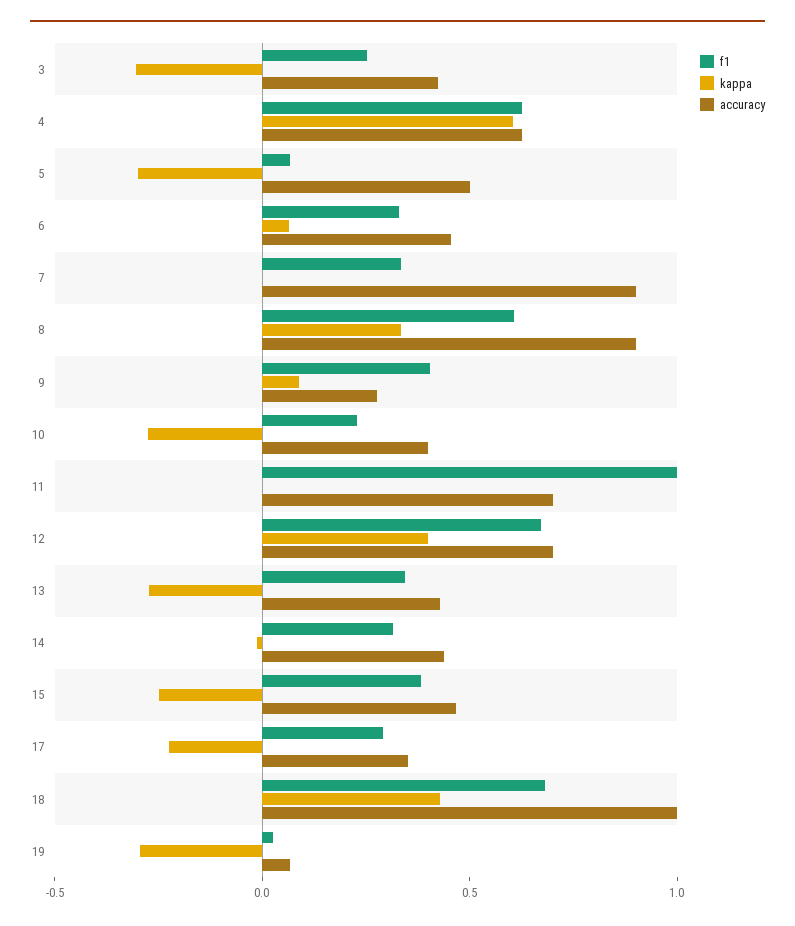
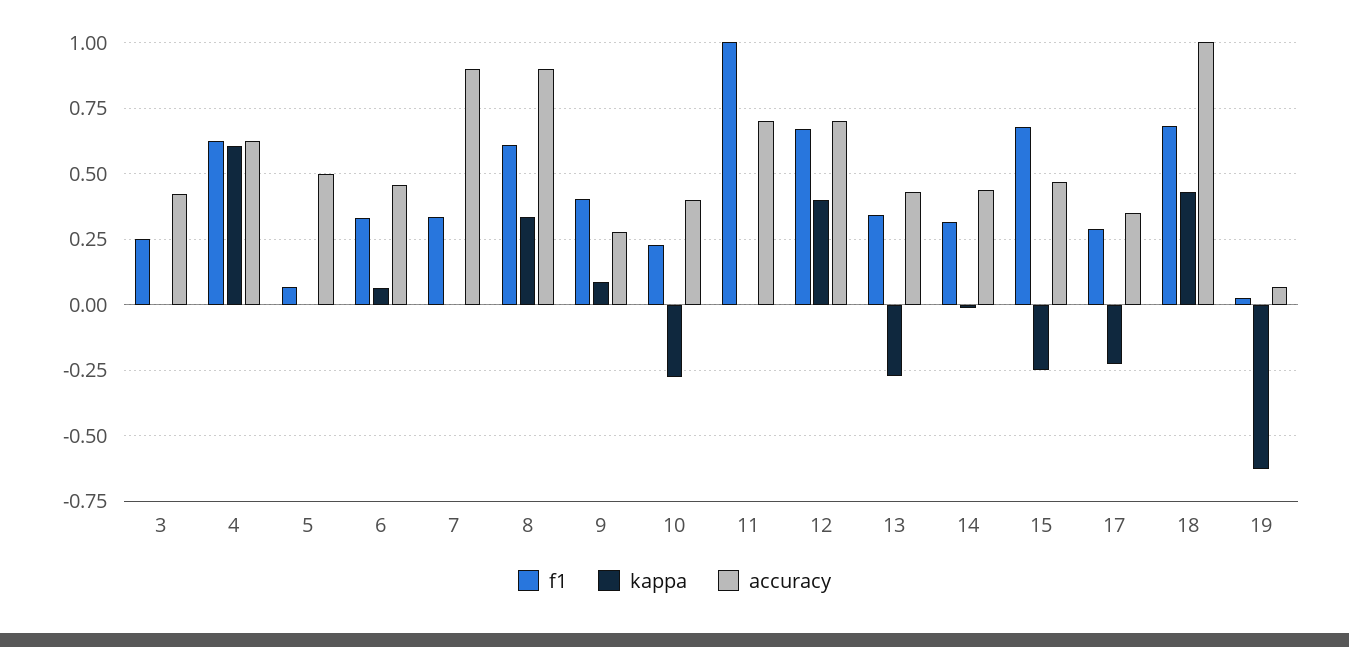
  {
    "f1": {
      "3": 0.25,
      "4": 0.625,
      "5": 0.075,
      "6": 0.325,
      "7": 0.325,
      "8": 0.6,
      "9": 0.4,
      "10": 0.225,
      "11": 1,
      "12": 0.675,
      "13": 0.35,
      "14": 0.325,
-     "15": 0.4,
+     "15": 0.675,
      "17": 0.3,
      "18": 0.675,
      "19": 0.025
    },
    "kappa": {
-     "3": -0.3,
+     "3": 0,
      "4": 0.6,
-     "5": -0.3,
+     "5": 0,
      "6": 0.075,
      "7": 0,
      "8": 0.325,
      "9": 0.075,
      "10": -0.275,
      "11": 0,
      "12": 0.4,
      "13": -0.275,
      "14": -0.025,
      "15": -0.25,
      "17": -0.225,
      "18": 0.425,
-     "19": -0.3
+     "19": -0.625
    },
    "accuracy": {
      "3": 0.425,
      "4": 0.625,
      "5": 0.5,
      "6": 0.45,
      "7": 0.9,
      "8": 0.9,
      "9": 0.275,
      "10": 0.4,
      "11": 0.7,
      "12": 0.7,
      "13": 0.425,
      "14": 0.45,
      "15": 0.475,
      "17": 0.35,
      "18": 1,
      "19": 0.075
    }
  }

